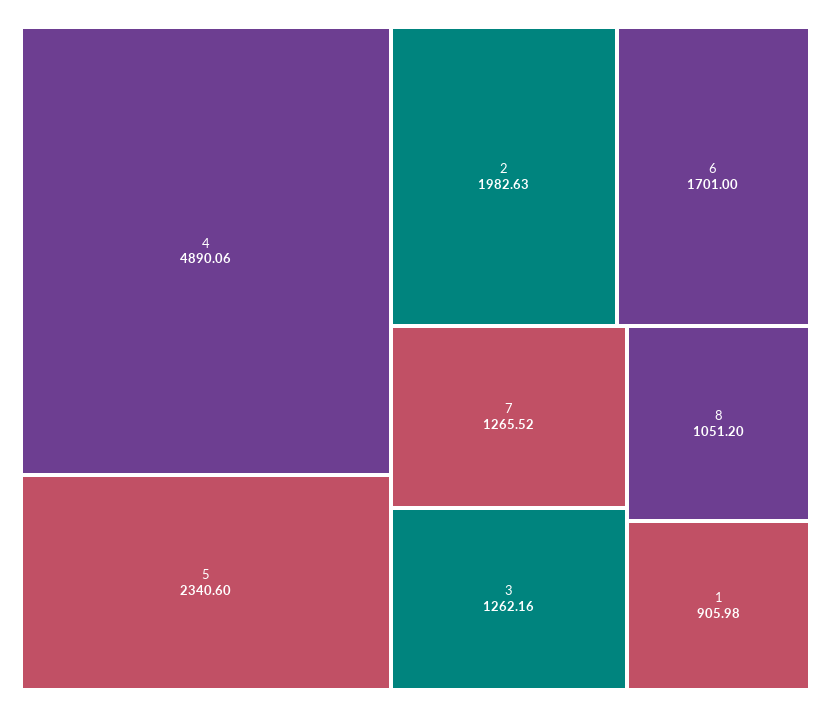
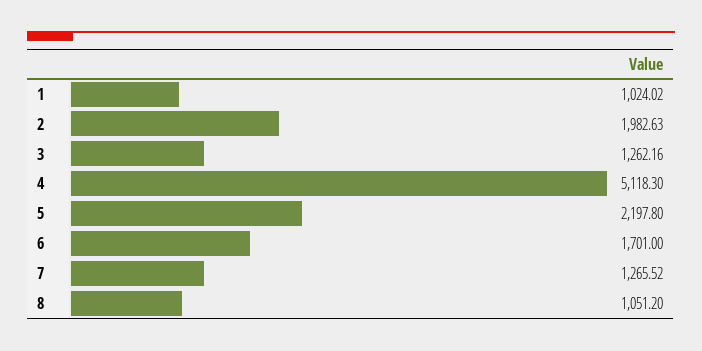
  {
-   "4": 4890.06,
+   "4": 5118.3,
-   "5": 2340.6,
+   "5": 2197.8,
    "2": 1982.63,
    "6": 1701,
    "7": 1265.52,
    "3": 1262.16,
    "8": 1051.2,
-   "1": 905.98
+   "1": 1024.02
  }

